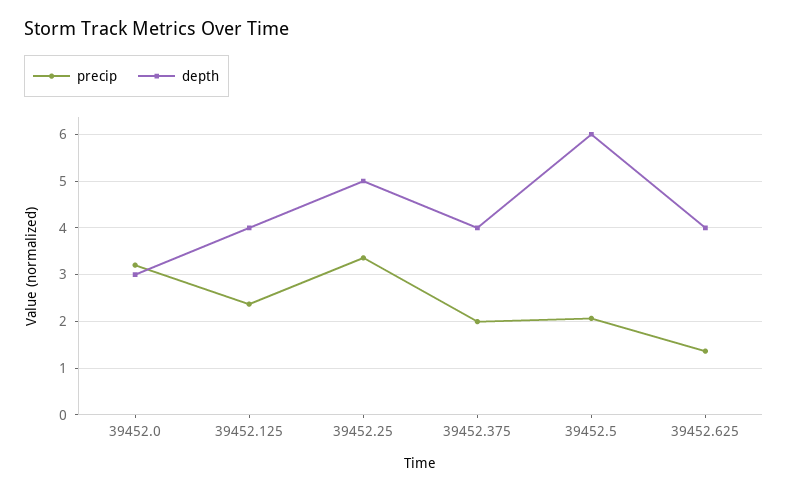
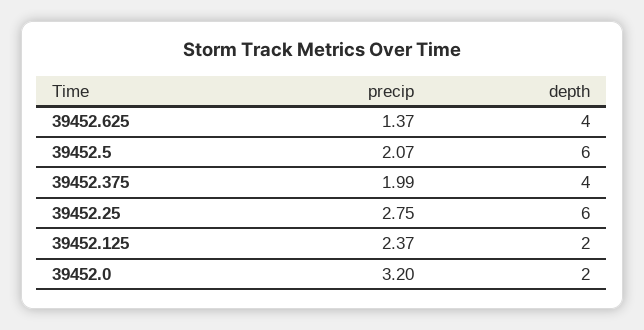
  {
    "precip": {
      "39452.0": 3.2,
      "39452.125": 2.37,
-     "39452.25": 3.4,
+     "39452.25": 2.75,
      "39452.375": 1.99,
      "39452.5": 2.07,
      "39452.625": 1.37
    },
    "depth": {
-     "39452.0": 3,
+     "39452.0": 2,
-     "39452.125": 4,
+     "39452.125": 2,
-     "39452.25": 5,
+     "39452.25": 6,
      "39452.375": 4,
      "39452.5": 6,
      "39452.625": 4
    }
  }

